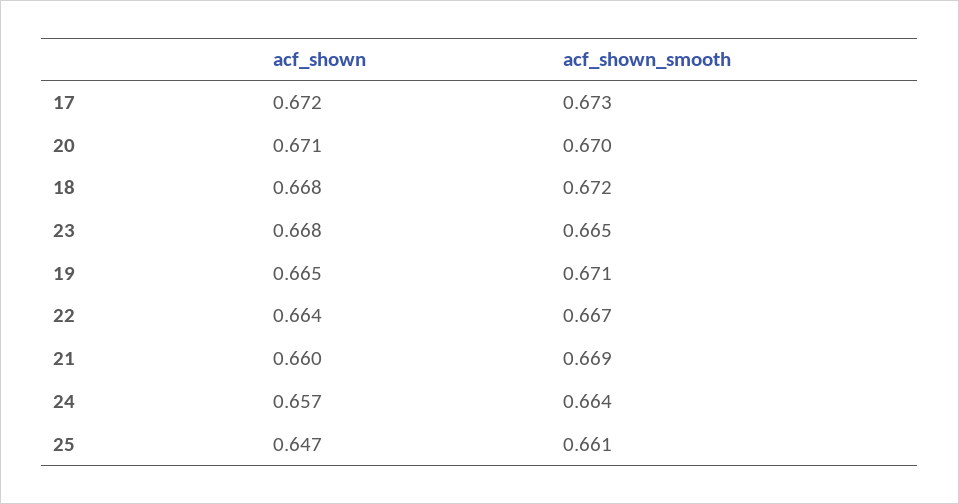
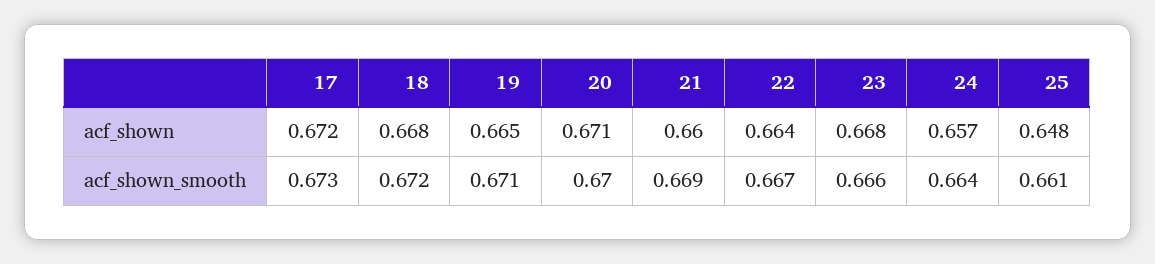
  {
    "acf_shown": {
      "17": 0.672,
      "20": 0.671,
      "18": 0.668,
      "23": 0.668,
      "19": 0.665,
      "22": 0.664,
      "21": 0.66,
      "24": 0.657,
-     "25": 0.647
+     "25": 0.648
    },
    "acf_shown_smooth": {
      "17": 0.673,
      "20": 0.67,
      "18": 0.672,
-     "23": 0.665,
+     "23": 0.666,
      "19": 0.671,
      "22": 0.667,
      "21": 0.669,
      "24": 0.664,
      "25": 0.661
    }
  }

